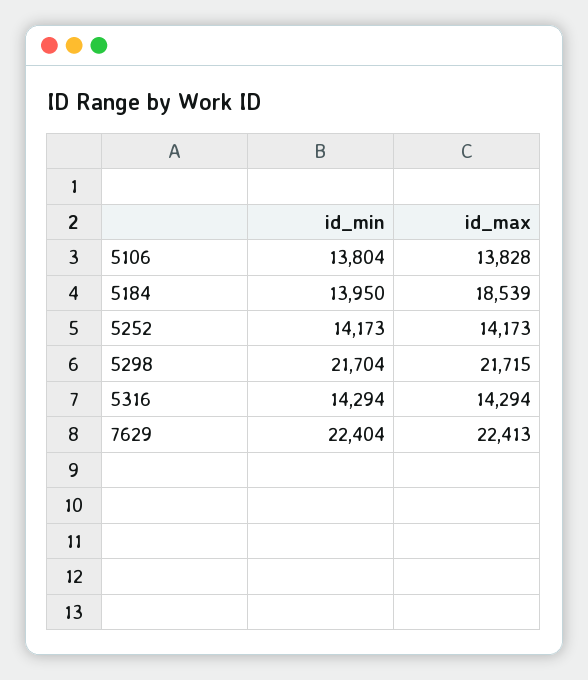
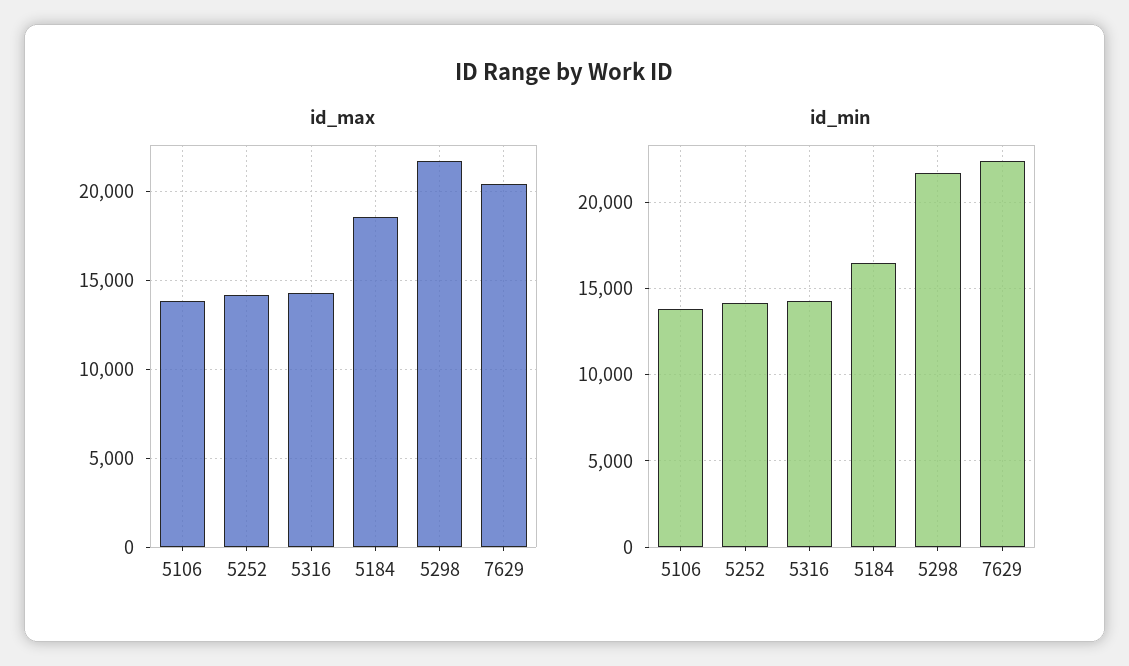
  {
    "id_min": {
      "5106": 13804,
-     "5184": 13950,
+     "5184": 16500,
      "5252": 14173,
      "5298": 21704,
      "5316": 14294,
      "7629": 22404
    },
    "id_max": {
      "5106": 13828,
      "5184": 18539,
      "5252": 14173,
      "5298": 21715,
      "5316": 14294,
-     "7629": 22413
+     "7629": 20500
    }
  }

